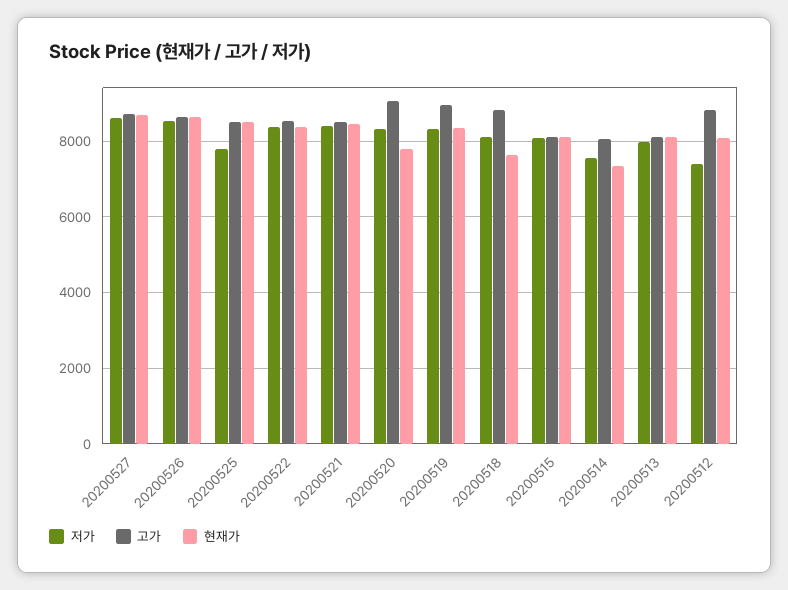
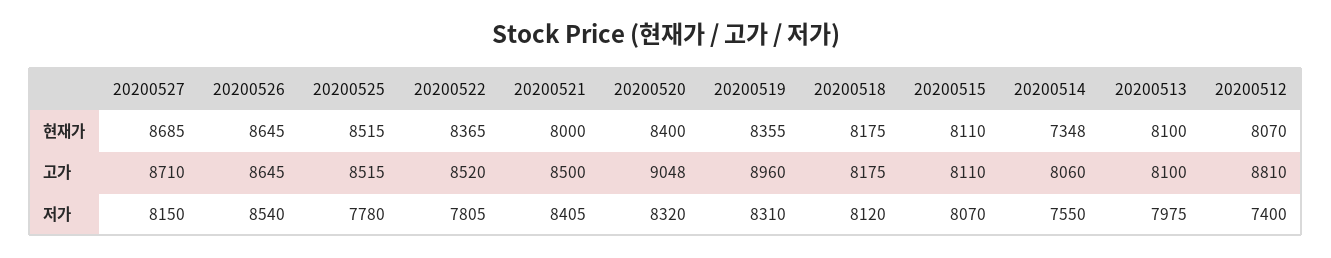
  {
    "저가": {
-     "20200527": 8600,
+     "20200527": 8150,
      "20200526": 8540,
      "20200525": 7780,
-     "20200522": 8400,
+     "20200522": 7805,
      "20200521": 8405,
      "20200520": 8320,
      "20200519": 8310,
      "20200518": 8120,
      "20200515": 8070,
      "20200514": 7550,
      "20200513": 7975,
      "20200512": 7400
    },
    "고가": {
      "20200527": 8710,
      "20200526": 8645,
      "20200525": 8515,
      "20200522": 8520,
      "20200521": 8500,
      "20200520": 9048,
      "20200519": 8960,
-     "20200518": 8800,
+     "20200518": 8175,
      "20200515": 8110,
      "20200514": 8060,
      "20200513": 8100,
      "20200512": 8810
    },
    "현재가": {
      "20200527": 8685,
      "20200526": 8645,
      "20200525": 8515,
      "20200522": 8365,
-     "20200521": 8400,
+     "20200521": 8000,
-     "20200520": 7800,
+     "20200520": 8400,
      "20200519": 8355,
-     "20200518": 7600,
+     "20200518": 8175,
      "20200515": 8110,
      "20200514": 7348,
      "20200513": 8100,
      "20200512": 8070
    }
  }

